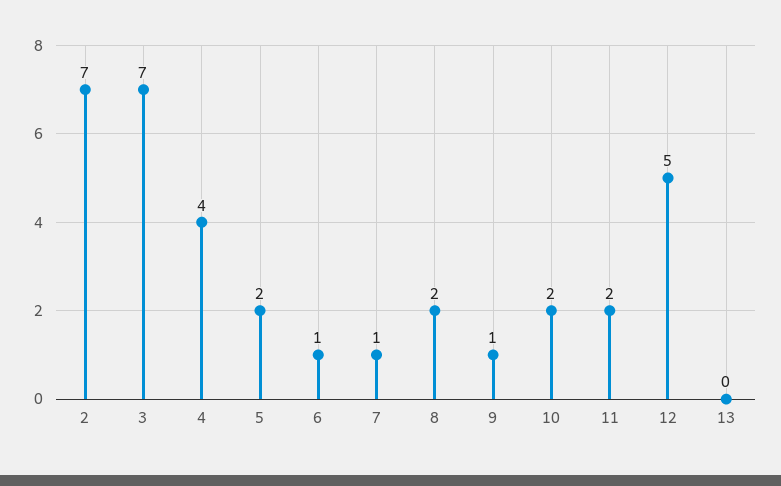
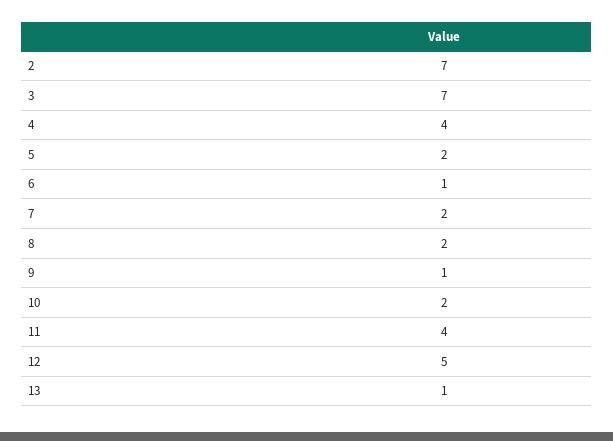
  {
    "2": 7,
    "3": 7,
    "4": 4,
    "5": 2,
    "6": 1,
-   "7": 1,
+   "7": 2,
    "8": 2,
    "9": 1,
    "10": 2,
-   "11": 2,
+   "11": 4,
    "12": 5,
-   "13": 0
+   "13": 1
  }

